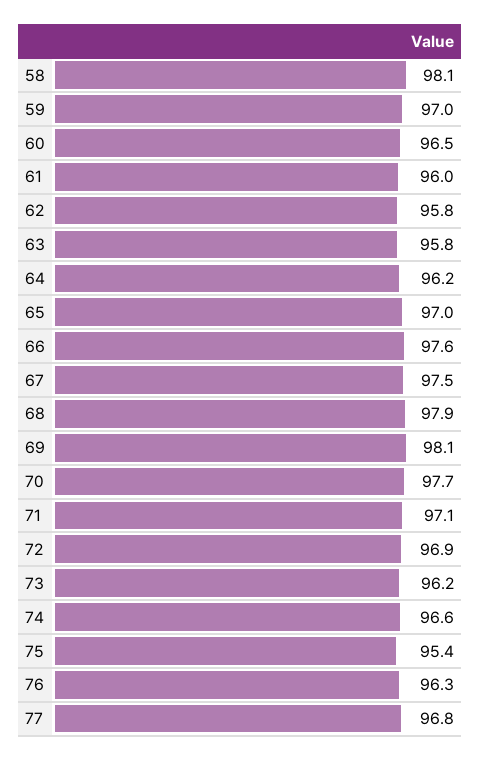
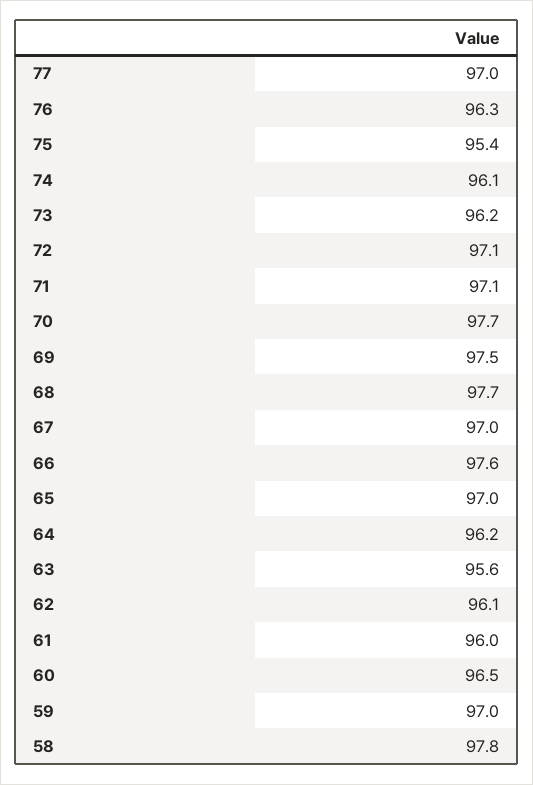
  {
-   "58": 98.1,
+   "58": 97.8,
    "59": 97,
    "60": 96.5,
    "61": 96,
-   "62": 95.8,
+   "62": 96.1,
-   "63": 95.8,
+   "63": 95.6,
    "64": 96.2,
    "65": 97,
    "66": 97.6,
-   "67": 97.5,
+   "67": 97,
-   "68": 97.9,
+   "68": 97.7,
-   "69": 98.1,
+   "69": 97.5,
    "70": 97.7,
    "71": 97.1,
-   "72": 96.9,
+   "72": 97.1,
    "73": 96.2,
-   "74": 96.6,
+   "74": 96.1,
    "75": 95.4,
    "76": 96.3,
-   "77": 96.8
+   "77": 97
  }

